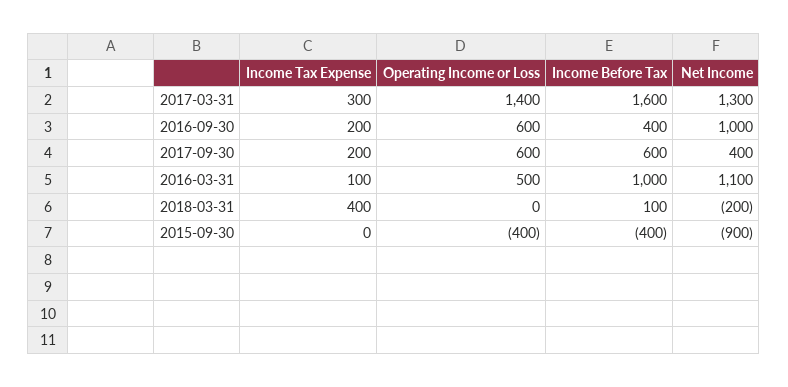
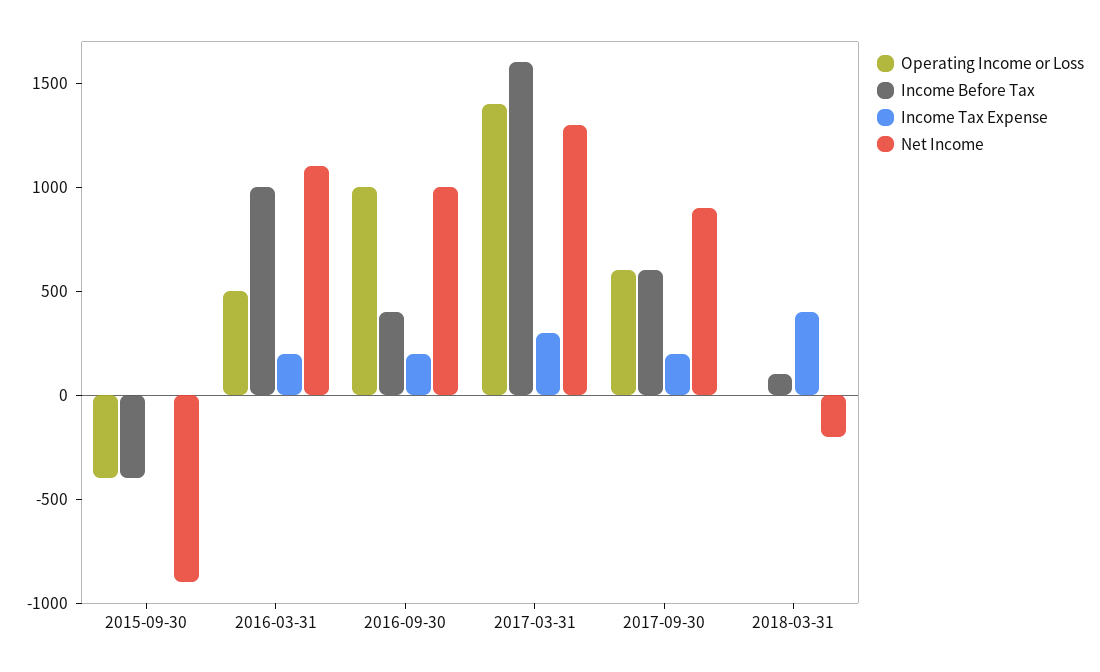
  {
    "Income Tax Expense": {
      "2017-03-31": 300,
      "2016-09-30": 200,
      "2017-09-30": 200,
-     "2016-03-31": 100,
+     "2016-03-31": 200,
      "2018-03-31": 400,
      "2015-09-30": 0
    },
    "Operating Income or Loss": {
      "2017-03-31": 1400,
-     "2016-09-30": 600,
+     "2016-09-30": 1000,
      "2017-09-30": 600,
      "2016-03-31": 500,
      "2018-03-31": 0,
      "2015-09-30": -400
    },
    "Income Before Tax": {
      "2017-03-31": 1600,
      "2016-09-30": 400,
      "2017-09-30": 600,
      "2016-03-31": 1000,
      "2018-03-31": 100,
      "2015-09-30": -400
    },
    "Net Income": {
      "2017-03-31": 1300,
      "2016-09-30": 1000,
-     "2017-09-30": 400,
+     "2017-09-30": 900,
      "2016-03-31": 1100,
      "2018-03-31": -200,
      "2015-09-30": -900
    }
  }

